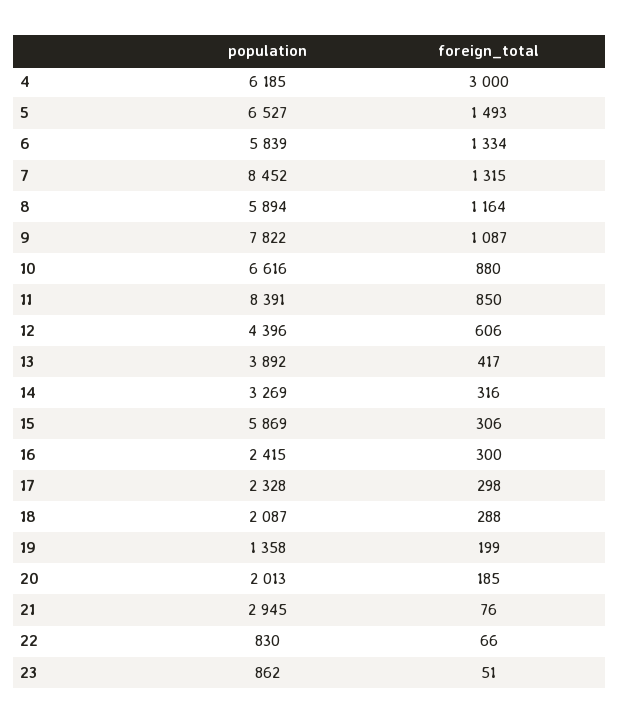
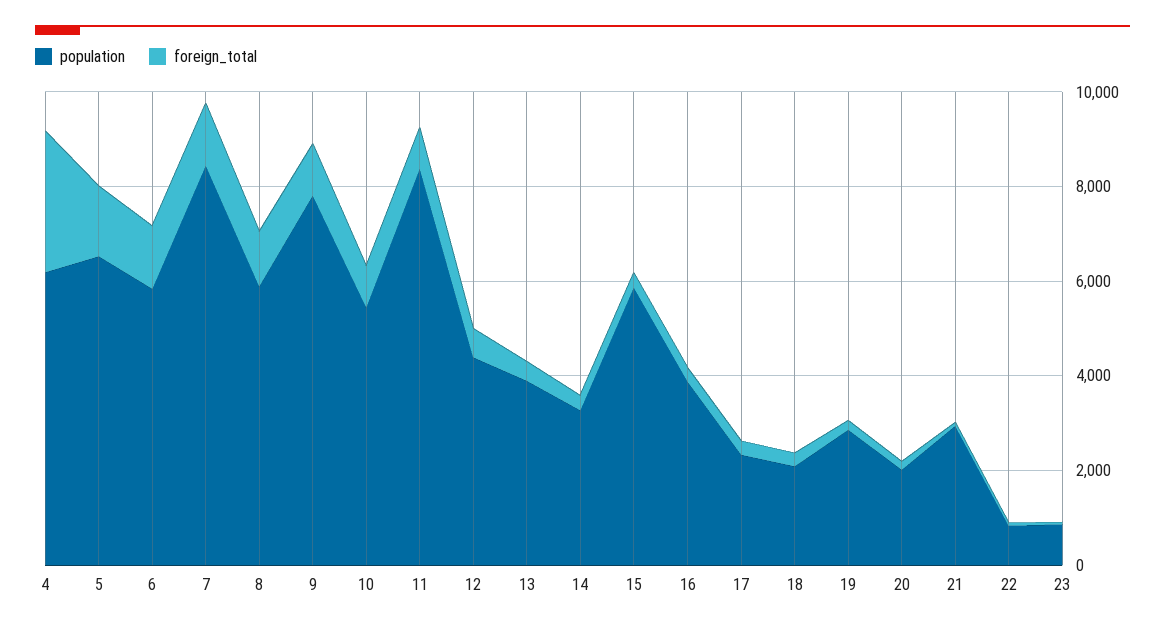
  {
    "population": {
      "4": 6185,
      "5": 6527,
      "6": 5839,
      "7": 8452,
      "8": 5894,
      "9": 7822,
-     "10": 6616,
+     "10": 5500,
      "11": 8391,
      "12": 4396,
      "13": 3892,
      "14": 3269,
      "15": 5869,
-     "16": 2415,
+     "16": 4000,
      "17": 2328,
      "18": 2087,
-     "19": 1358,
+     "19": 3000,
      "20": 2013,
      "21": 2945,
      "22": 830,
      "23": 862
    },
    "foreign_total": {
      "4": 3000,
      "5": 1493,
      "6": 1334,
      "7": 1315,
      "8": 1164,
      "9": 1087,
      "10": 880,
      "11": 850,
      "12": 606,
      "13": 417,
      "14": 316,
      "15": 306,
      "16": 300,
      "17": 298,
      "18": 288,
      "19": 199,
      "20": 185,
      "21": 76,
      "22": 66,
      "23": 51
    }
  }

